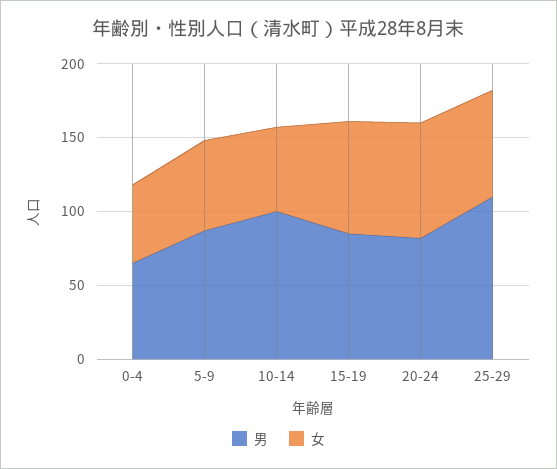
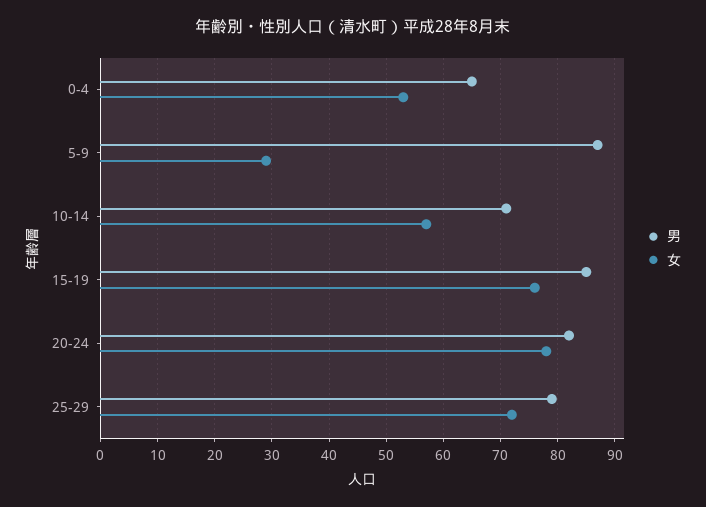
  {
    "男": {
      "0-4": 65,
      "5-9": 85,
-     "10-14": 100,
+     "10-14": 70,
      "15-19": 85,
      "20-24": 80,
-     "25-29": 110
+     "25-29": 80
    },
    "女": {
      "0-4": 55,
-     "5-9": 60,
+     "5-9": 30,
      "10-14": 55,
      "15-19": 75,
      "20-24": 80,
      "25-29": 70
    }
  }

